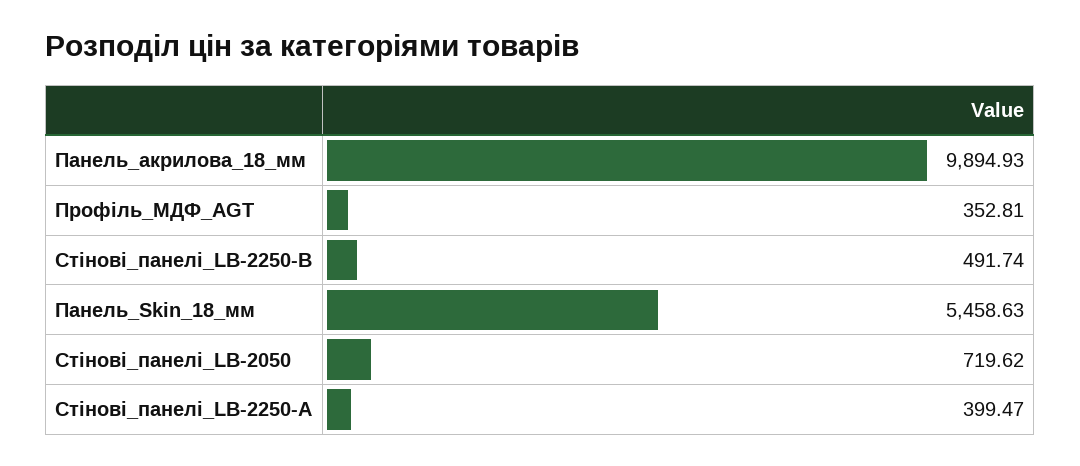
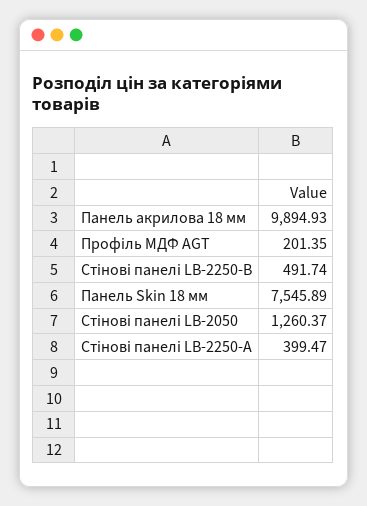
  {
    "Панель_акрилова_18_мм": 9894.93,
-   "Профіль_МДФ_AGT": 352.81,
+   "Профіль_МДФ_AGT": 201.35,
    "Стінові_панелі_LB-2250-В": 491.74,
-   "Панель_Skin_18_мм": 5458.63,
+   "Панель_Skin_18_мм": 7545.89,
-   "Стінові_панелі_LB-2050": 719.62,
+   "Стінові_панелі_LB-2050": 1260.37,
    "Стінові_панелі_LB-2250-А": 399.47
  }

